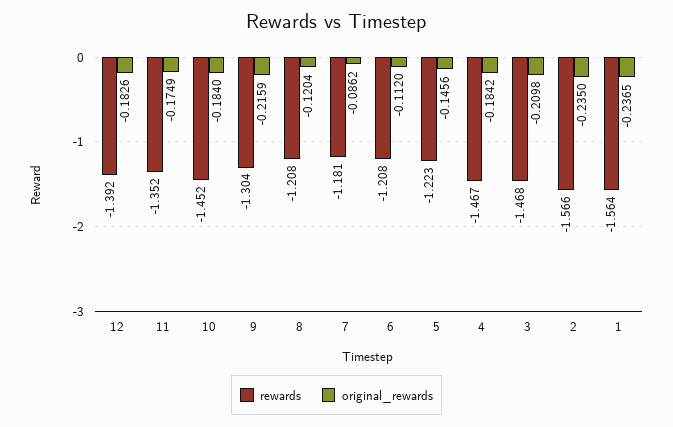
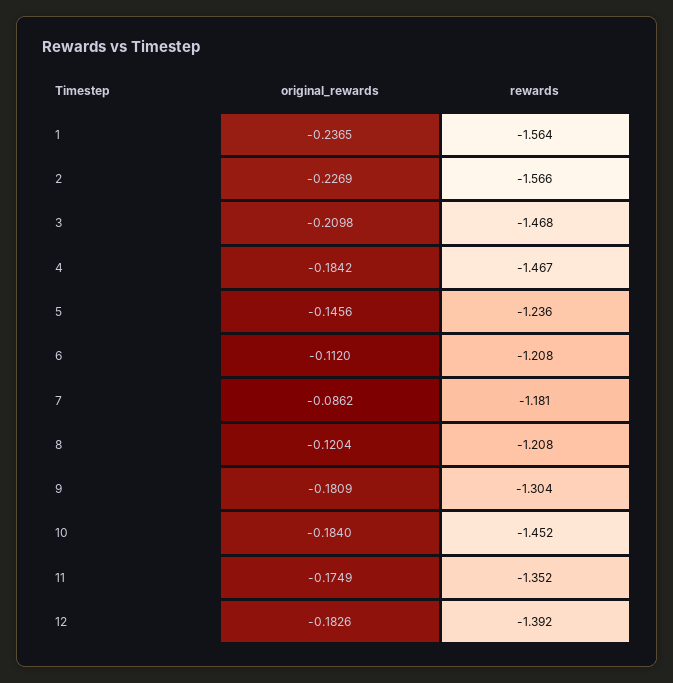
  {
    "rewards": {
      "12": -1.392,
      "11": -1.352,
      "10": -1.452,
      "9": -1.304,
      "8": -1.208,
      "7": -1.181,
      "6": -1.208,
-     "5": -1.223,
+     "5": -1.236,
      "4": -1.467,
      "3": -1.468,
      "2": -1.566,
      "1": -1.564
    },
    "original_rewards": {
      "12": -0.1826,
      "11": -0.1749,
      "10": -0.184,
-     "9": -0.2159,
+     "9": -0.1809,
      "8": -0.1204,
      "7": -0.0862,
      "6": -0.112,
      "5": -0.1456,
      "4": -0.1842,
      "3": -0.2098,
-     "2": -0.235,
+     "2": -0.2269,
      "1": -0.2365
    }
  }

